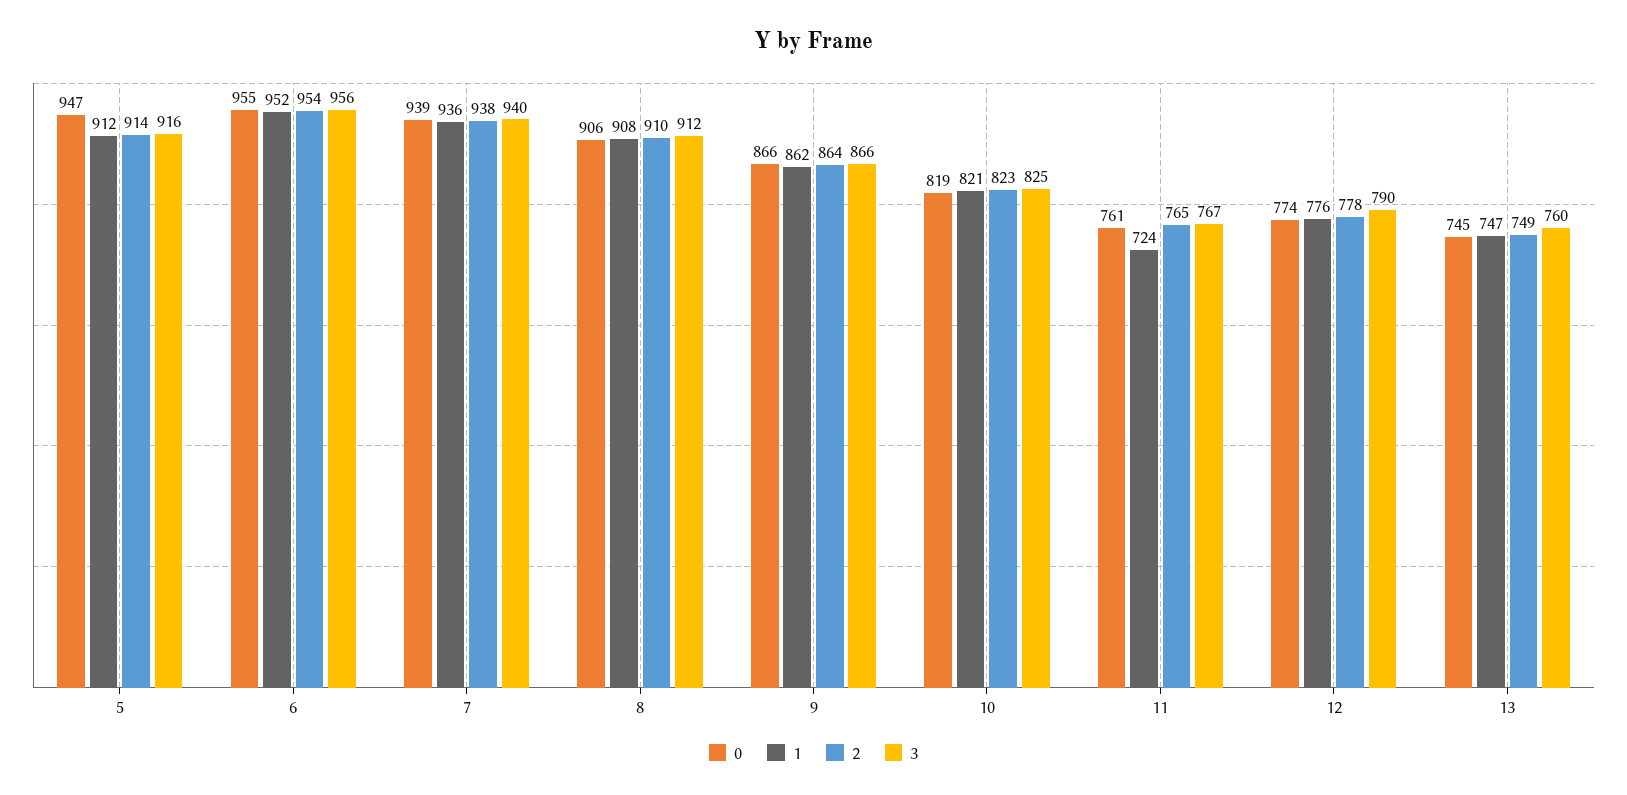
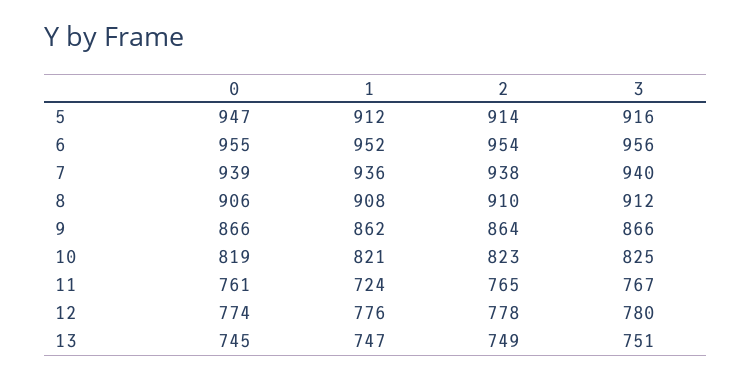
  {
    "0": {
      "5": 947,
      "6": 955,
      "7": 939,
      "8": 906,
      "9": 866,
      "10": 819,
      "11": 761,
      "12": 774,
      "13": 745
    },
    "1": {
      "5": 912,
      "6": 952,
      "7": 936,
      "8": 908,
      "9": 862,
      "10": 821,
      "11": 724,
      "12": 776,
      "13": 747
    },
    "2": {
      "5": 914,
      "6": 954,
      "7": 938,
      "8": 910,
      "9": 864,
      "10": 823,
      "11": 765,
      "12": 778,
      "13": 749
    },
    "3": {
      "5": 916,
      "6": 956,
      "7": 940,
      "8": 912,
      "9": 866,
      "10": 825,
      "11": 767,
-     "12": 790,
+     "12": 780,
-     "13": 760
+     "13": 751
    }
  }

